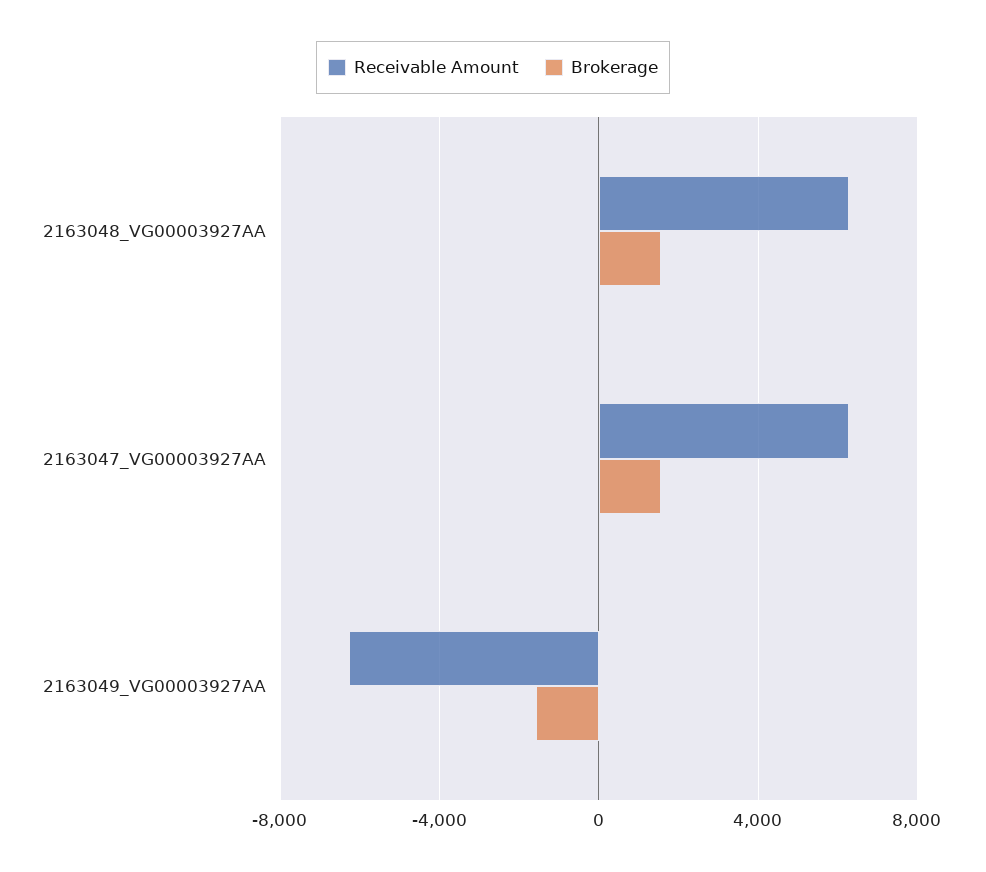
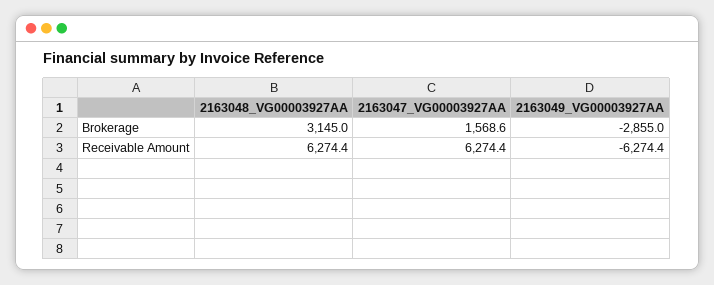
  {
    "Receivable Amount": {
      "2163048_VG00003927AA": 6274.4,
      "2163047_VG00003927AA": 6274.4,
      "2163049_VG00003927AA": -6274.4
    },
    "Brokerage": {
-     "2163048_VG00003927AA": 1500,
+     "2163048_VG00003927AA": 3145,
      "2163047_VG00003927AA": 1568.6,
-     "2163049_VG00003927AA": -1500
+     "2163049_VG00003927AA": -2855
    }
  }

